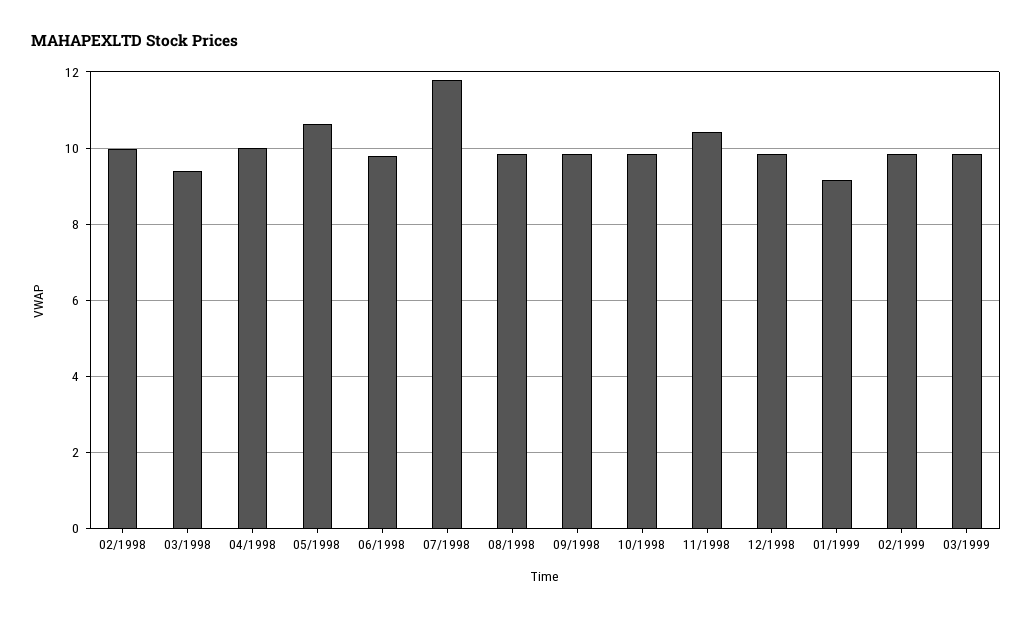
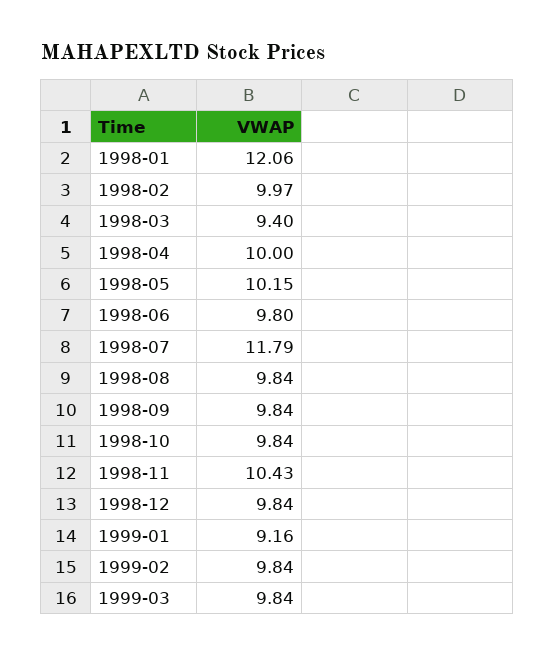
  {
    "02/1998": 9.97,
    "03/1998": 9.4,
    "04/1998": 10,
-   "05/1998": 10.6,
+   "05/1998": 10.15,
    "06/1998": 9.8,
    "07/1998": 11.79,
    "08/1998": 9.84,
    "09/1998": 9.84,
    "10/1998": 9.84,
    "11/1998": 10.43,
    "12/1998": 9.84,
    "01/1999": 9.16,
    "02/1999": 9.84,
-   "03/1999": 9.84
+   "03/1999": 9.84,
+   "1998-01": 12.06
  }

